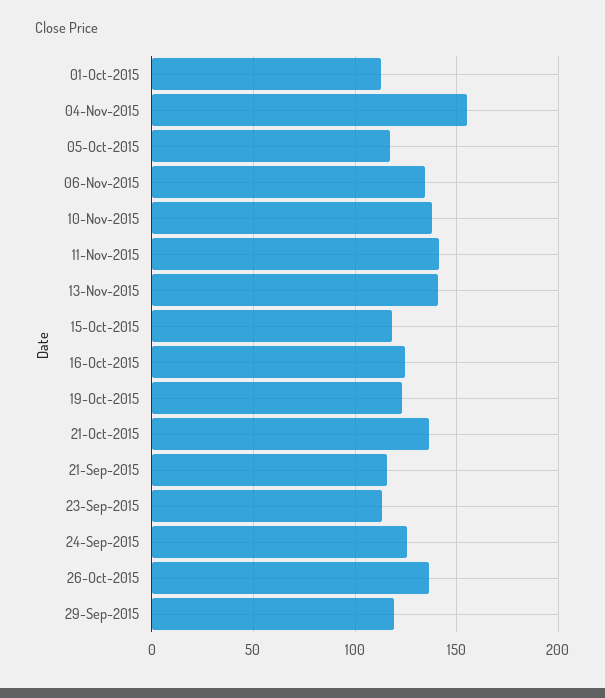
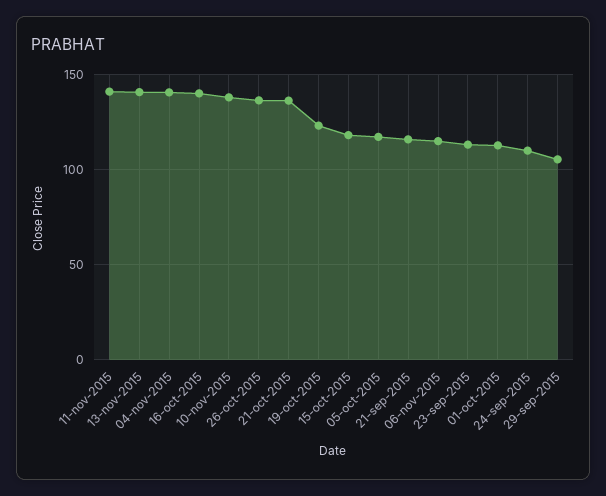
  {
    "01-Oct-2015": 115,
-   "04-Nov-2015": 155,
+   "04-Nov-2015": 140,
    "05-Oct-2015": 115,
-   "06-Nov-2015": 135,
+   "06-Nov-2015": 115,
    "10-Nov-2015": 140,
    "11-Nov-2015": 140,
    "13-Nov-2015": 140,
    "15-Oct-2015": 120,
-   "16-Oct-2015": 125,
+   "16-Oct-2015": 140,
    "19-Oct-2015": 125,
    "21-Oct-2015": 135,
    "21-Sep-2015": 115,
    "23-Sep-2015": 115,
-   "24-Sep-2015": 125,
+   "24-Sep-2015": 110,
    "26-Oct-2015": 135,
-   "29-Sep-2015": 120
+   "29-Sep-2015": 105
  }

